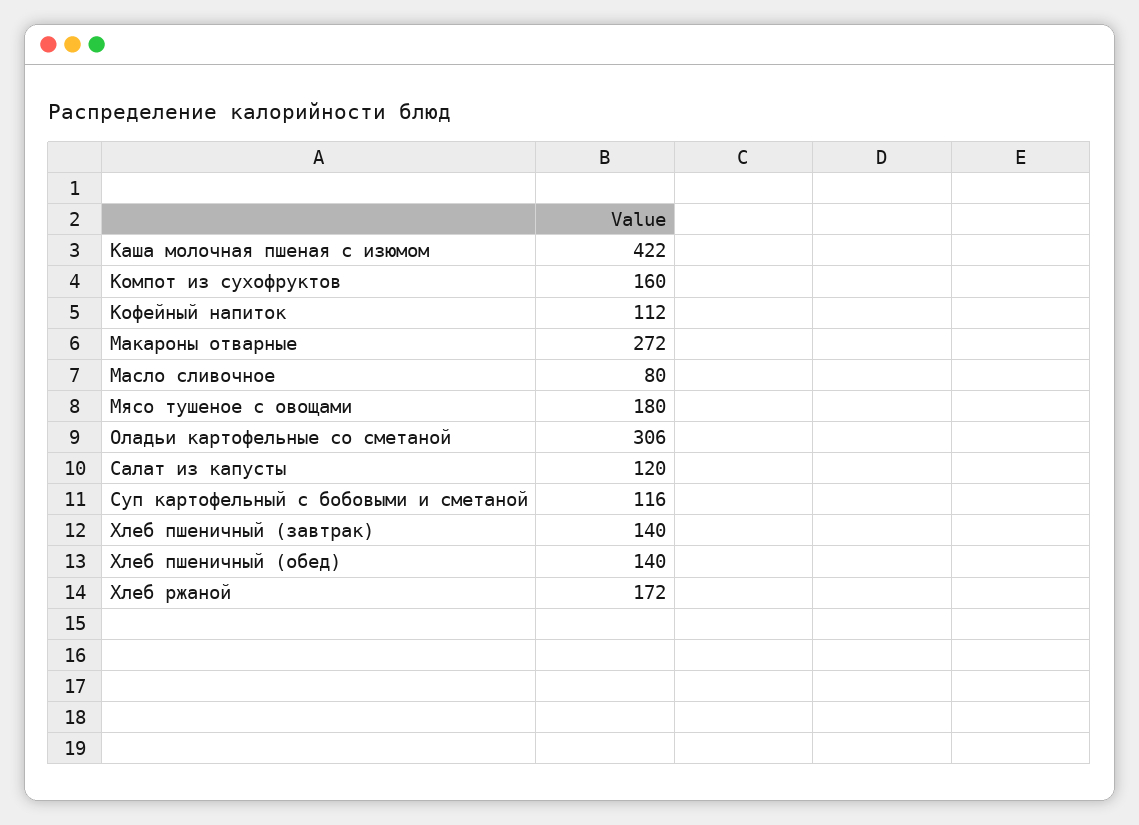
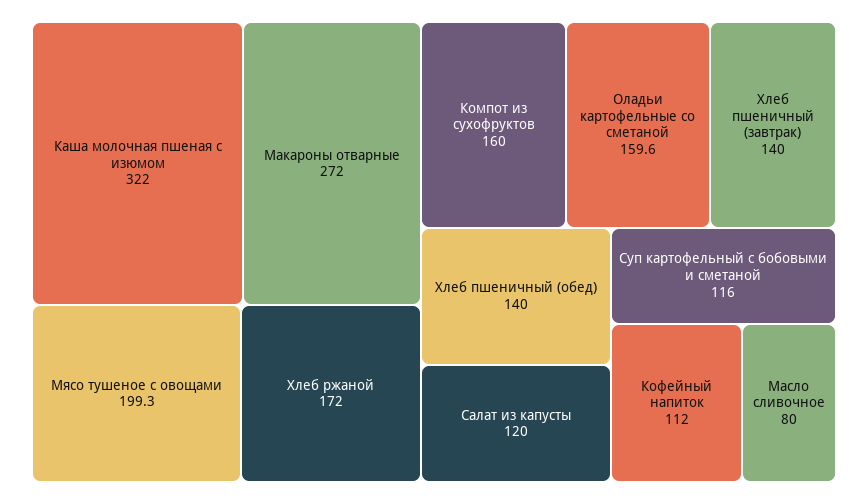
  {
-   "Каша молочная пшеная с изюмом": 422,
+   "Каша молочная пшеная с изюмом": 322,
    "Компот из сухофруктов": 160,
    "Кофейный напиток": 112,
    "Макароны отварные": 272,
    "Масло сливочное": 80,
-   "Мясо тушеное с овощами": 180,
+   "Мясо тушеное с овощами": 199.3,
-   "Оладьи картофельные со сметаной": 306,
+   "Оладьи картофельные со сметаной": 159.6,
    "Салат из капусты": 120,
    "Суп картофельный с бобовыми и сметаной": 116,
    "Хлеб пшеничный (завтрак)": 140,
    "Хлеб пшеничный (обед)": 140,
    "Хлеб ржаной": 172
  }

